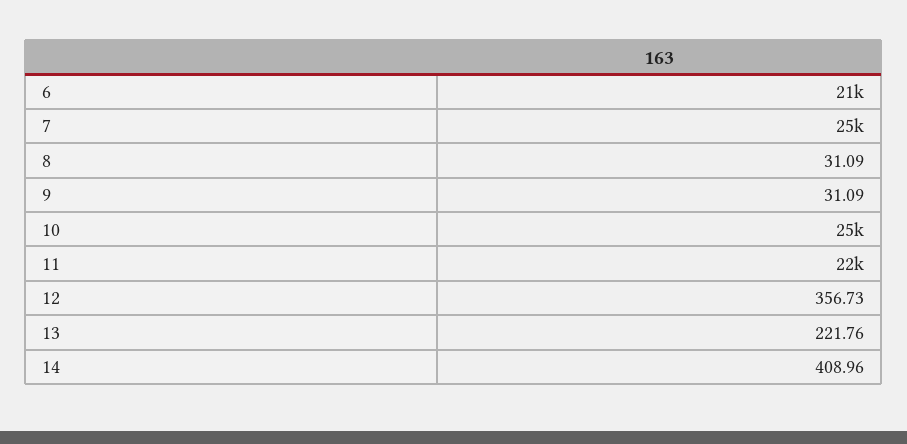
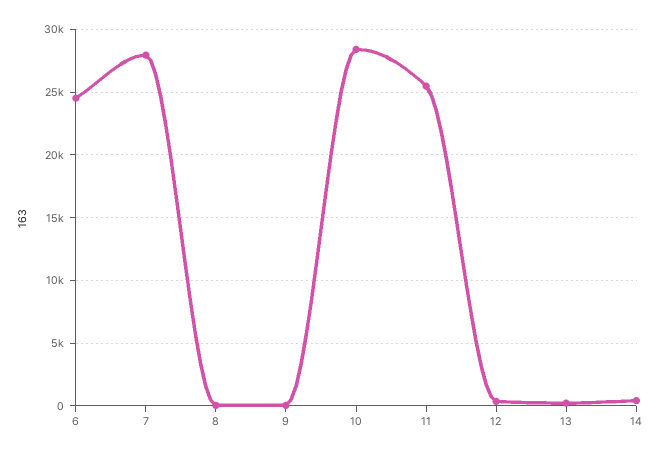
  {
-   "6": 21000,
+   "6": 24500,
-   "7": 25000,
+   "7": 28000,
    "8": 31.09,
    "9": 31.09,
-   "10": 25000,
+   "10": 28500,
-   "11": 22000,
+   "11": 25500,
    "12": 356.73,
    "13": 221.76,
    "14": 408.96
  }

